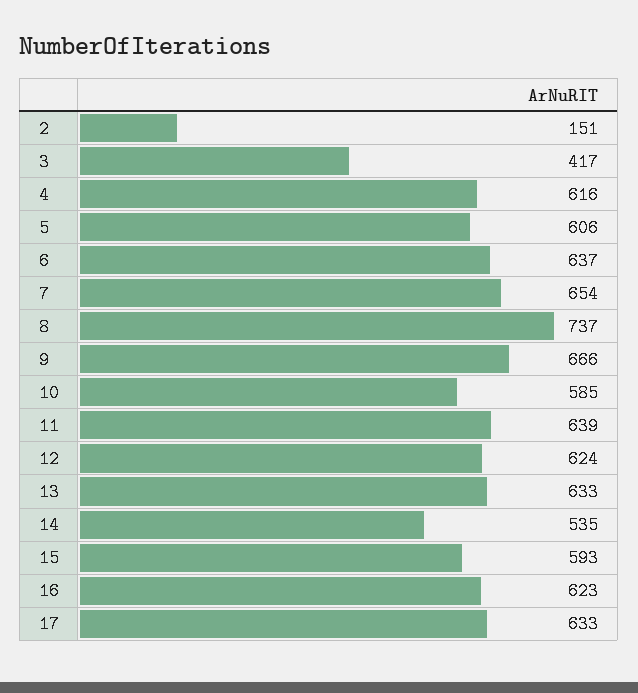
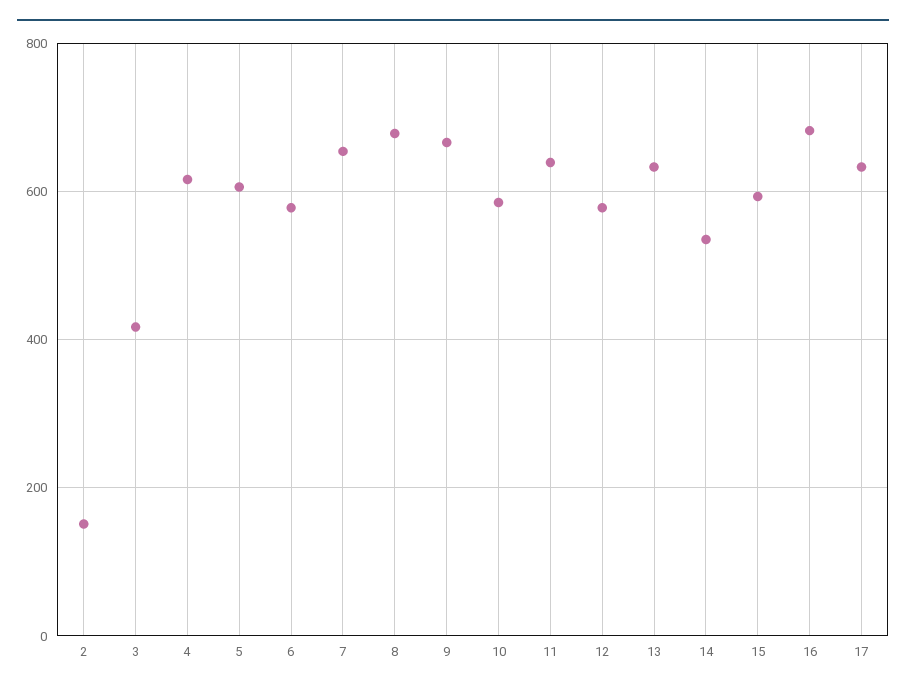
  {
    "2": 151,
    "3": 417,
    "4": 616,
    "5": 606,
-   "6": 637,
+   "6": 580,
    "7": 654,
-   "8": 737,
+   "8": 680,
    "9": 666,
    "10": 585,
    "11": 639,
-   "12": 624,
+   "12": 580,
    "13": 633,
    "14": 535,
    "15": 593,
-   "16": 623,
+   "16": 680,
    "17": 633
  }

